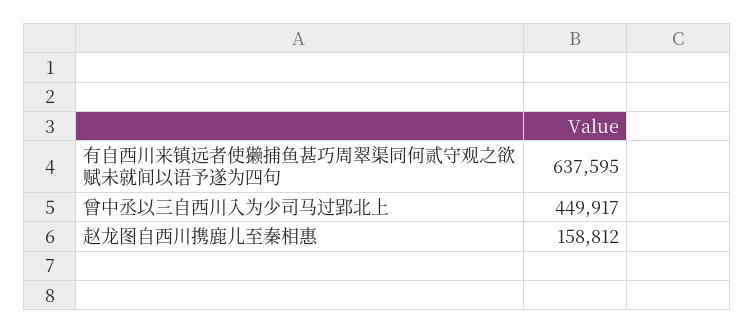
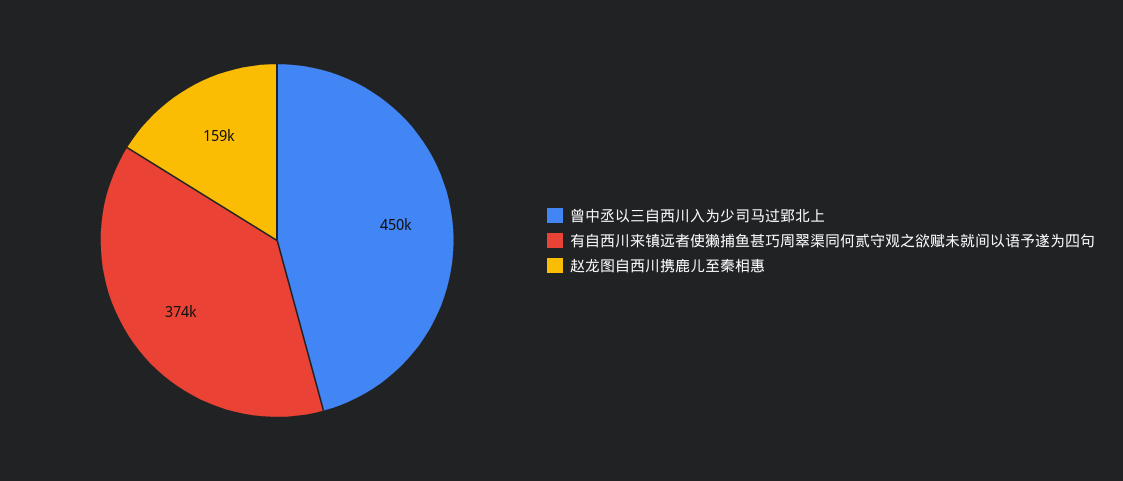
  {
-   "有自西川来镇远者使獭捕鱼甚巧周翠渠同何贰守观之欲赋未就间以语予遂为四句": 637595,
+   "有自西川来镇远者使獭捕鱼甚巧周翠渠同何贰守观之欲赋未就间以语予遂为四句": 374000,
    "曾中丞以三自西川入为少司马过郢北上": 449917,
    "赵龙图自西川携鹿儿至秦相惠": 158812
  }

